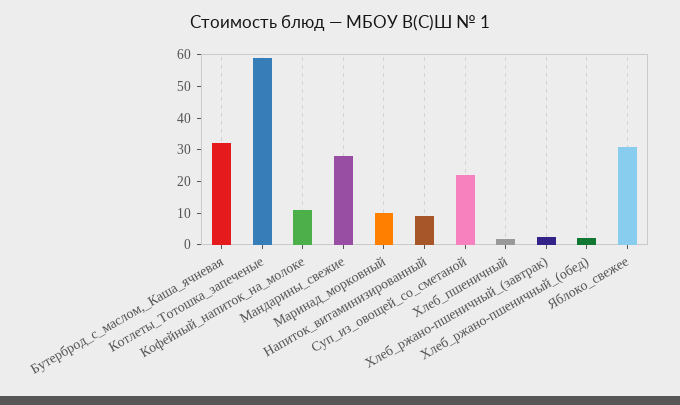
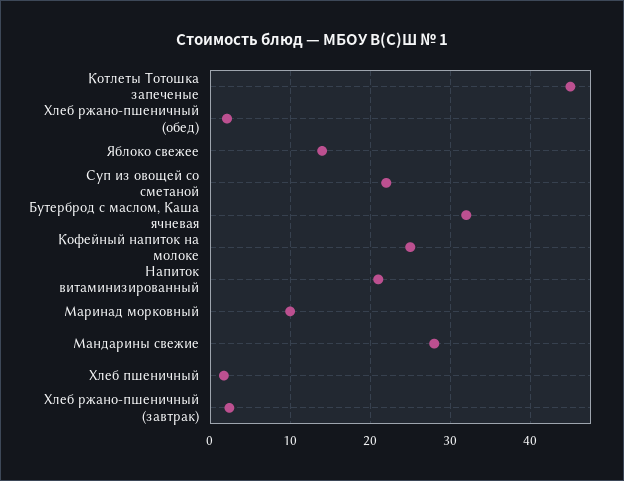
  {
    "Бутерброд_с_маслом,_Каша_ячневая": 32,
-   "Котлеты_Тотошка_запеченые": 60,
+   "Котлеты_Тотошка_запеченые": 45,
-   "Кофейный_напиток_на_молоке": 10,
+   "Кофейный_напиток_на_молоке": 25,
    "Мандарины_свежие": 28,
    "Маринад_морковный": 10,
-   "Напиток_витаминизированный": 10,
+   "Напиток_витаминизированный": 21,
    "Суп_из_овощей_со_сметаной": 22,
    "Хлеб_пшеничный": 2,
    "Хлеб_ржано-пшеничный_(завтрак)": 2,
    "Хлеб_ржано-пшеничный_(обед)": 2,
-   "Яблоко_свежее": 30
+   "Яблоко_свежее": 14
  }

